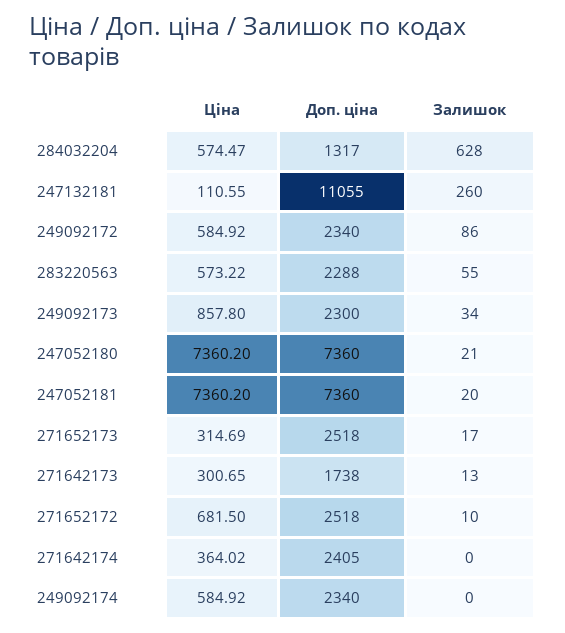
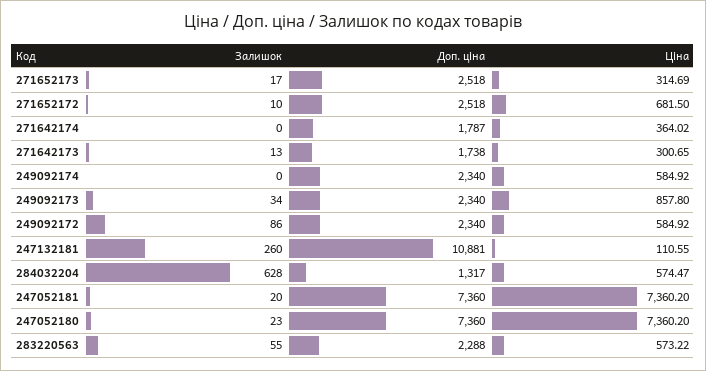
  {
    "Ціна": {
      "284032204": 574.47,
      "247132181": 110.55,
      "249092172": 584.92,
      "283220563": 573.22,
      "249092173": 857.8,
      "247052180": 7360.2,
      "247052181": 7360.2,
      "271652173": 314.69,
      "271642173": 300.65,
      "271652172": 681.5,
      "271642174": 364.02,
      "249092174": 584.92
    },
    "Доп. ціна": {
      "284032204": 1317,
-     "247132181": 11055,
+     "247132181": 10881,
      "249092172": 2340,
      "283220563": 2288,
-     "249092173": 2300,
+     "249092173": 2340,
      "247052180": 7360,
      "247052181": 7360,
      "271652173": 2518,
      "271642173": 1738,
      "271652172": 2518,
-     "271642174": 2405,
+     "271642174": 1787,
      "249092174": 2340
    },
    "Залишок": {
      "284032204": 628,
      "247132181": 260,
      "249092172": 86,
      "283220563": 55,
      "249092173": 34,
-     "247052180": 21,
+     "247052180": 23,
      "247052181": 20,
      "271652173": 17,
      "271642173": 13,
      "271652172": 10,
      "271642174": 0,
      "249092174": 0
    }
  }

